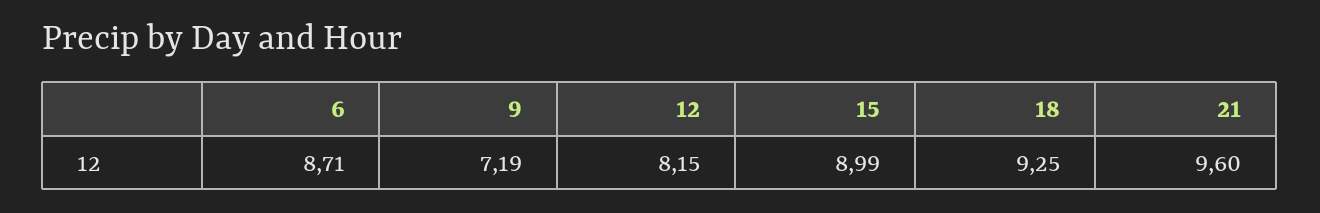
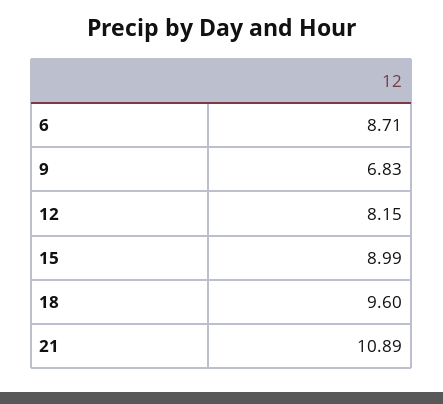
  {
    "6": 8.71,
-   "9": 7.19,
+   "9": 6.83,
    "12": 8.15,
    "15": 8.99,
-   "18": 9.25,
+   "18": 9.6,
-   "21": 9.6
+   "21": 10.89
  }

